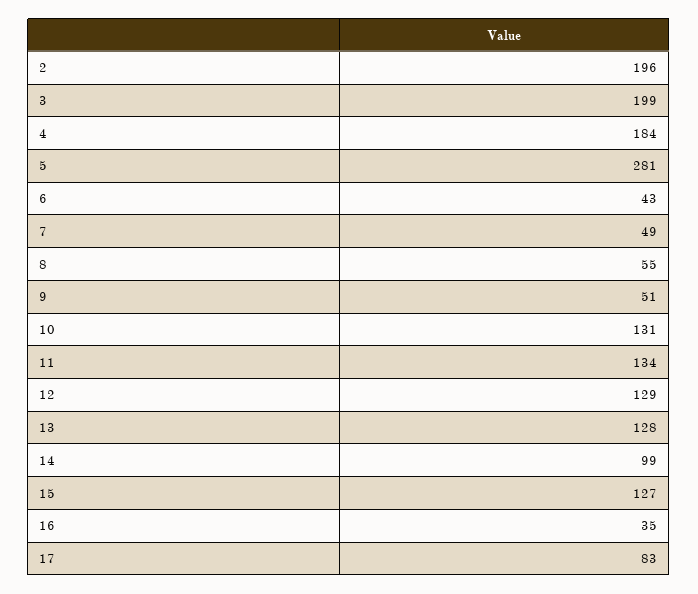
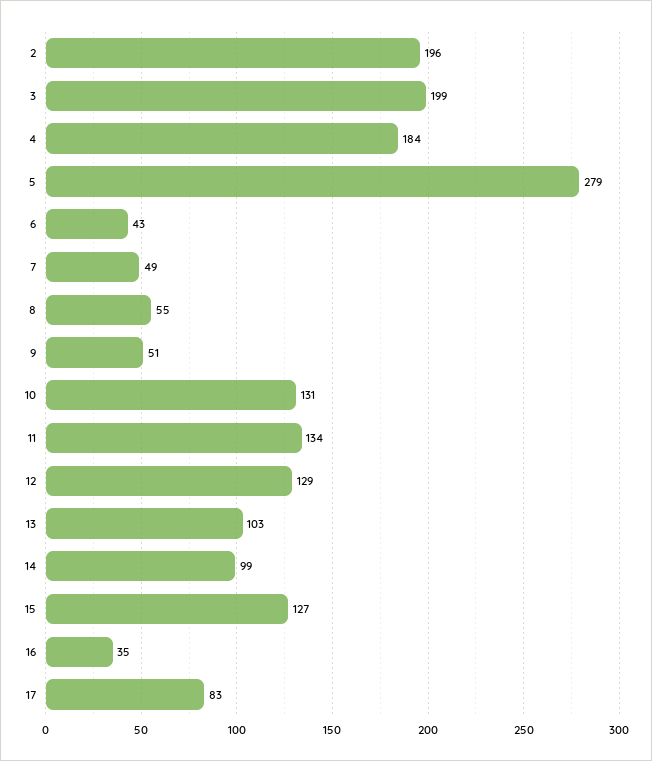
  {
    "2": 196,
    "3": 199,
    "4": 184,
-   "5": 281,
+   "5": 279,
    "6": 43,
    "7": 49,
    "8": 55,
    "9": 51,
    "10": 131,
    "11": 134,
    "12": 129,
-   "13": 128,
+   "13": 103,
    "14": 99,
    "15": 127,
    "16": 35,
    "17": 83
  }

